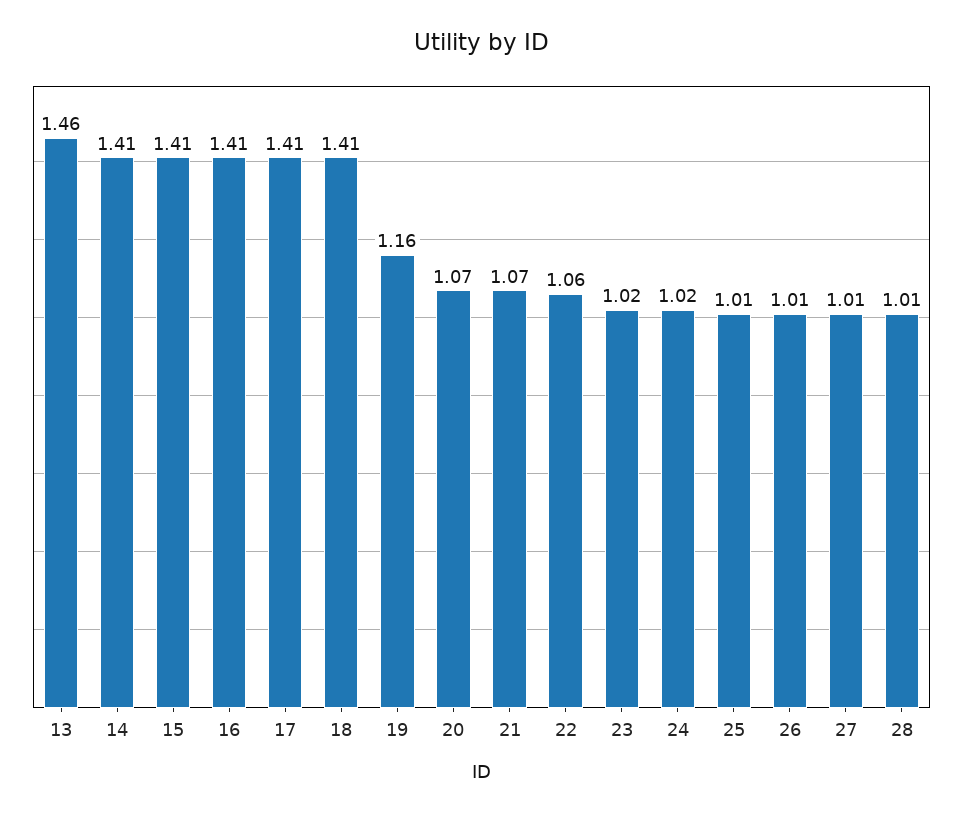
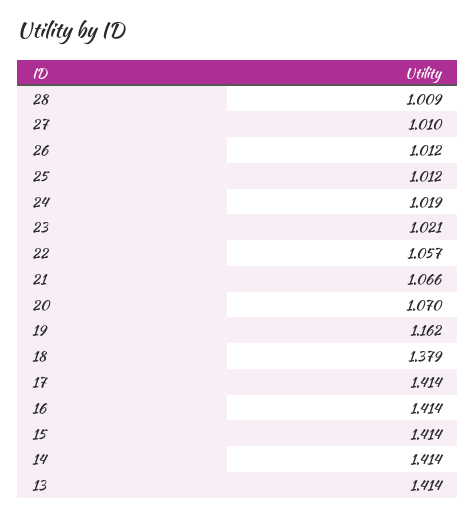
  {
-   "13": 1.46,
+   "13": 1.414,
    "14": 1.414,
    "15": 1.414,
    "16": 1.414,
    "17": 1.414,
-   "18": 1.41,
+   "18": 1.379,
    "19": 1.162,
    "20": 1.07,
    "21": 1.066,
    "22": 1.057,
    "23": 1.021,
    "24": 1.019,
    "25": 1.012,
    "26": 1.012,
    "27": 1.01,
    "28": 1.009
  }

